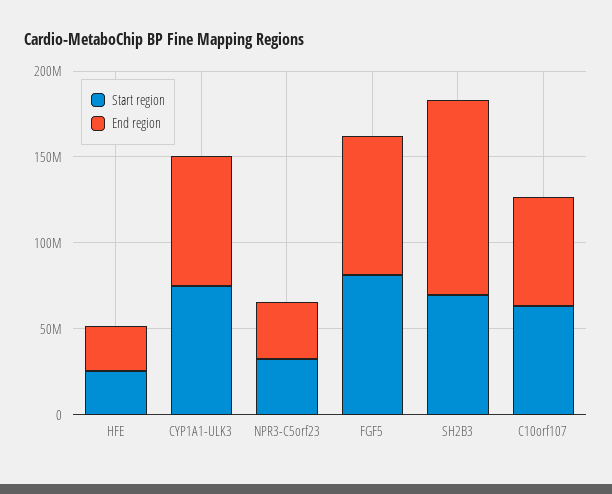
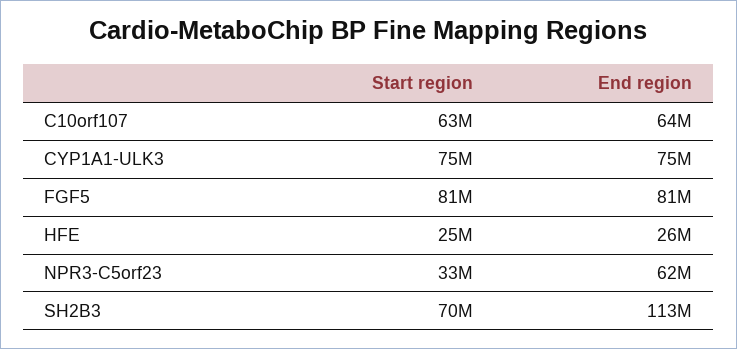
  {
    "Start region": {
      "HFE": 25000000,
      "CYP1A1-ULK3": 75000000,
      "NPR3-C5orf23": 33000000,
      "FGF5": 81000000,
      "SH2B3": 70000000,
      "C10orf107": 63000000
    },
    "End region": {
      "HFE": 26000000,
      "CYP1A1-ULK3": 75000000,
-     "NPR3-C5orf23": 30000000,
+     "NPR3-C5orf23": 62000000,
      "FGF5": 81000000,
      "SH2B3": 113000000,
      "C10orf107": 64000000
    }
  }

